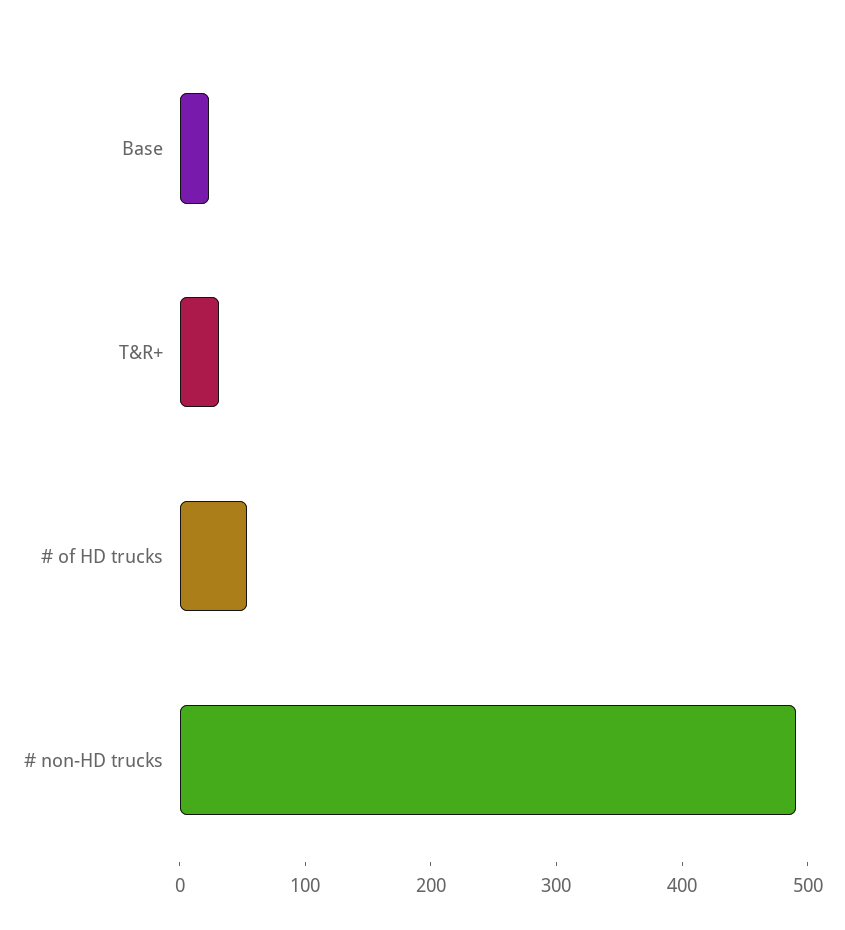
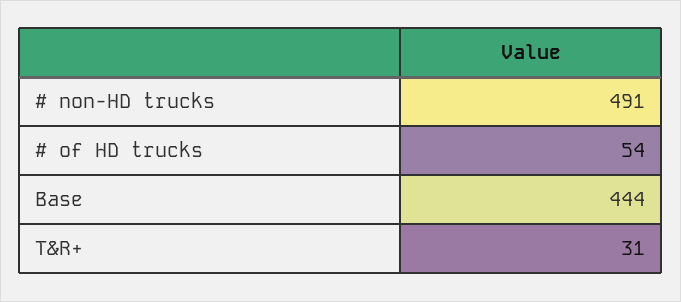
  {
-   "Base": 20,
+   "Base": 444,
    "T&R+": 31,
    "# of HD trucks": 54,
    "# non-HD trucks": 491
  }

